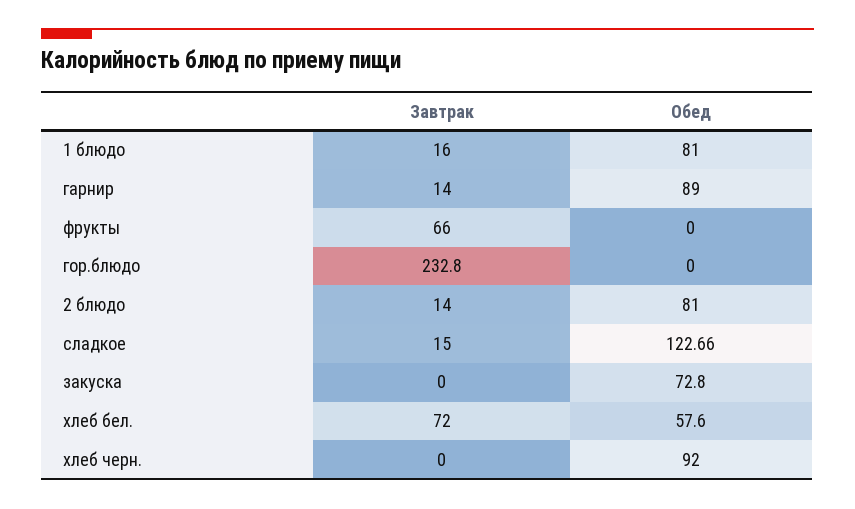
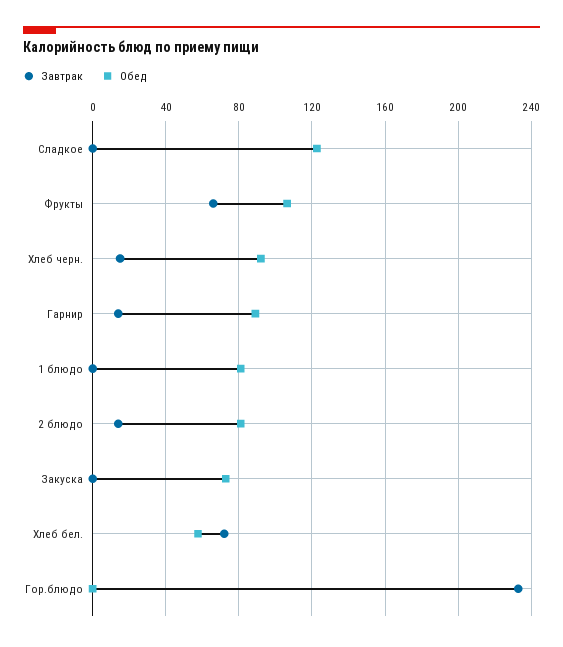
  {
    "Завтрак": {
-     "1 блюдо": 16,
+     "1 блюдо": 0,
      "гарнир": 14,
      "фрукты": 66,
      "гор.блюдо": 232.8,
      "2 блюдо": 14,
-     "сладкое": 15,
+     "сладкое": 0,
      "закуска": 0,
      "хлеб бел.": 72,
-     "хлеб черн.": 0
+     "хлеб черн.": 15
    },
    "Обед": {
      "1 блюдо": 81,
      "гарнир": 89,
-     "фрукты": 0,
+     "фрукты": 105,
      "гор.блюдо": 0,
      "2 блюдо": 81,
      "сладкое": 122.66,
      "закуска": 72.8,
      "хлеб бел.": 57.6,
      "хлеб черн.": 92
    }
  }

